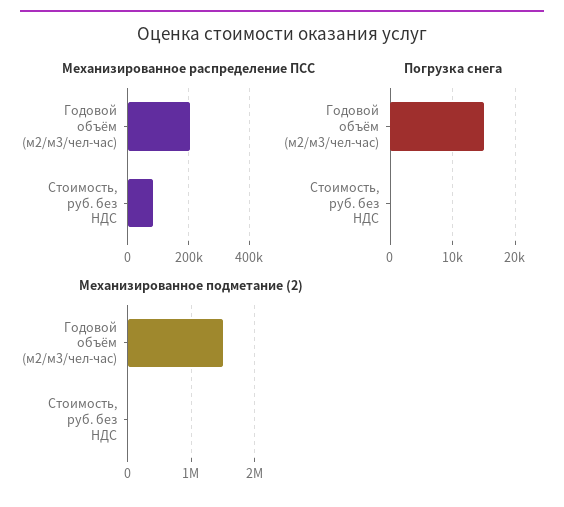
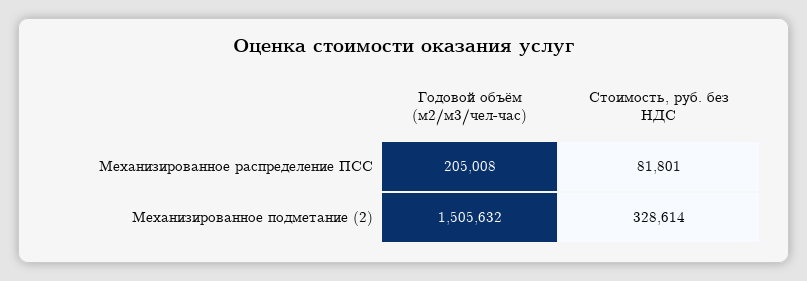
  {
    "Механизированное распределение ПСС": {
      "Годовой объём (м2/м3/чел-час)": 205008,
      "Стоимость, руб. без НДС": 81801
    },
-   "Погрузка снега": {
-     "Годовой объём (м2/м3/чел-час)": 15000,
-     "Стоимость, руб. без НДС": 0
-   },
    "Механизированное подметание (2)": {
      "Годовой объём (м2/м3/чел-час)": 1505632,
-     "Стоимость, руб. без НДС": 0
+     "Стоимость, руб. без НДС": 328614
    }
  }

